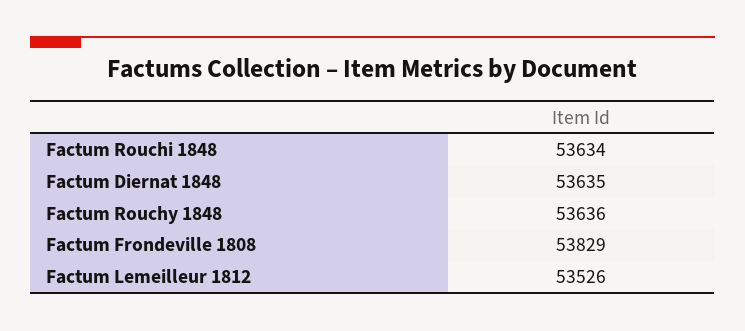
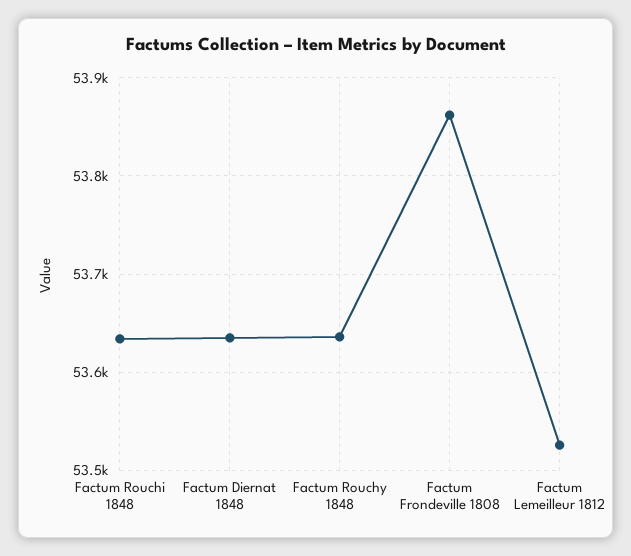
  {
    "Factum Rouchi 1848": 53634,
    "Factum Diernat 1848": 53635,
    "Factum Rouchy 1848": 53636,
-   "Factum Frondeville 1808": 53829,
+   "Factum Frondeville 1808": 53860,
    "Factum Lemeilleur 1812": 53526
  }

